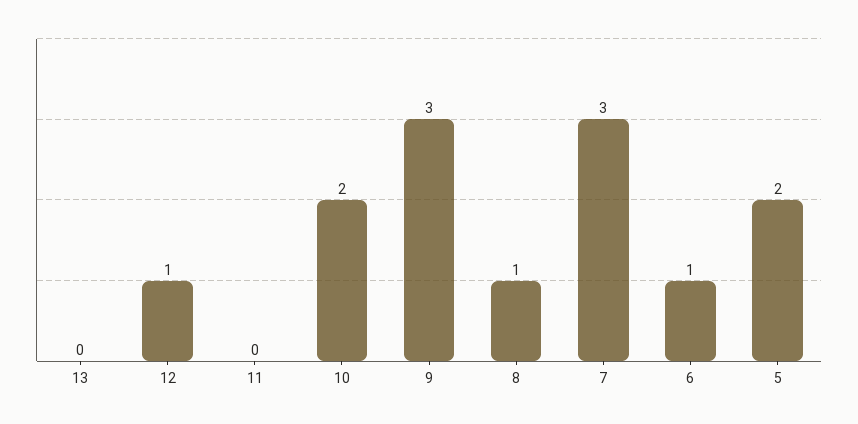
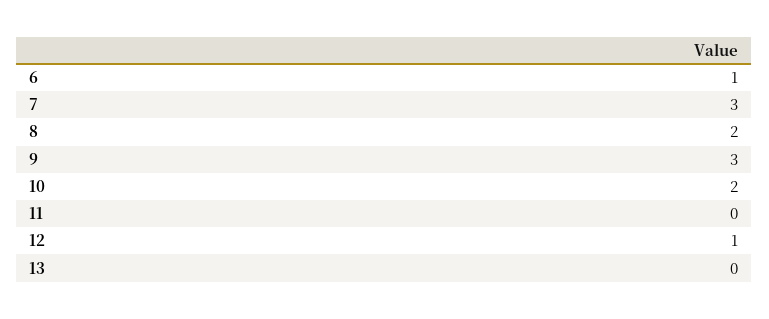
  {
    "13": 0,
    "12": 1,
    "11": 0,
    "10": 2,
    "9": 3,
-   "8": 1,
+   "8": 2,
    "7": 3,
-   "6": 1,
+   "6": 1
-   "5": 2
  }

